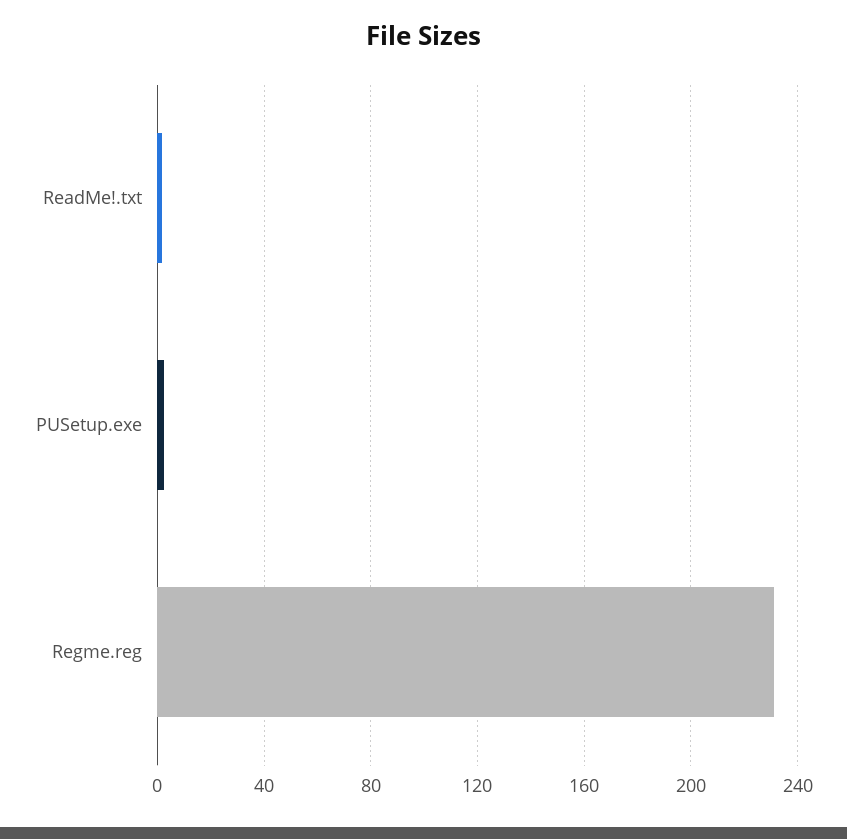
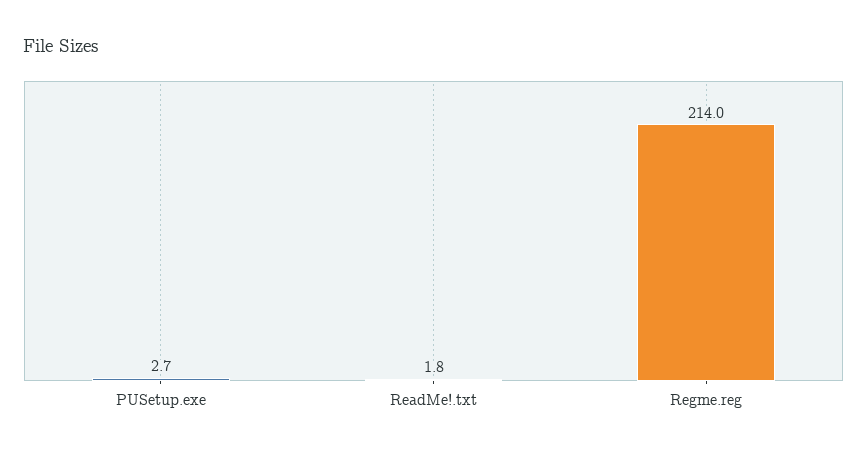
  {
    "ReadMe!.txt": 1.8,
    "PUSetup.exe": 2.7,
-   "Regme.reg": 230
+   "Regme.reg": 214
  }

